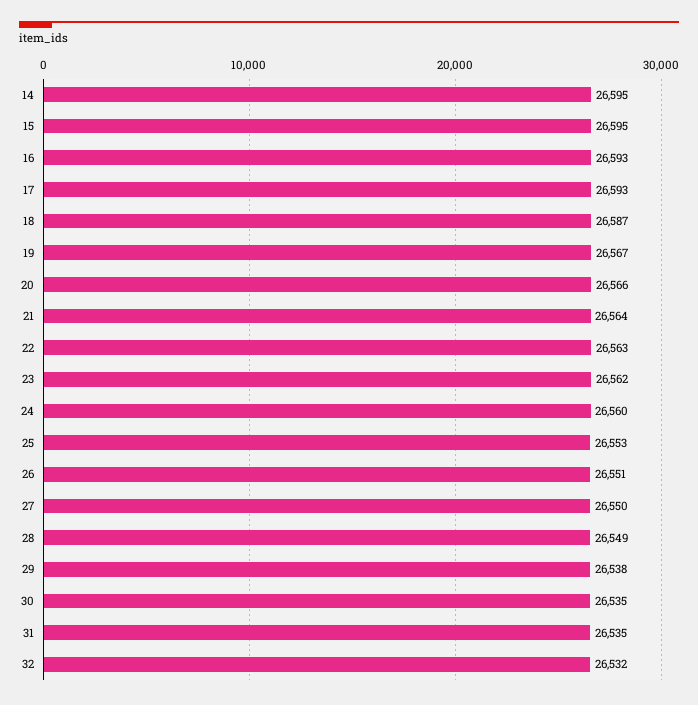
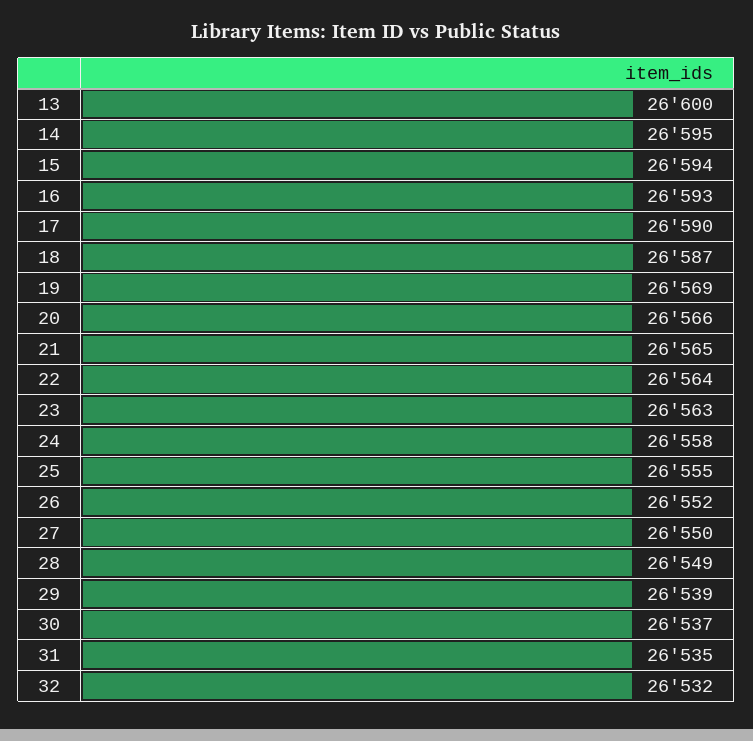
  {
    "14": 26595,
-   "15": 26595,
+   "15": 26594,
    "16": 26593,
-   "17": 26593,
+   "17": 26590,
    "18": 26587,
-   "19": 26567,
+   "19": 26569,
    "20": 26566,
-   "21": 26564,
+   "21": 26565,
-   "22": 26563,
+   "22": 26564,
-   "23": 26562,
+   "23": 26563,
-   "24": 26560,
+   "24": 26558,
-   "25": 26553,
+   "25": 26555,
-   "26": 26551,
+   "26": 26552,
    "27": 26550,
    "28": 26549,
-   "29": 26538,
+   "29": 26539,
-   "30": 26535,
+   "30": 26537,
    "31": 26535,
-   "32": 26532
+   "32": 26532,
+   "13": 26600
  }

